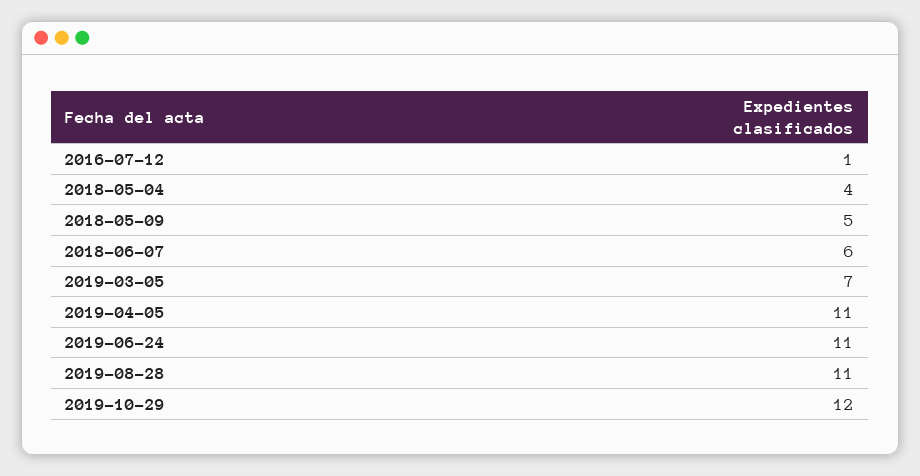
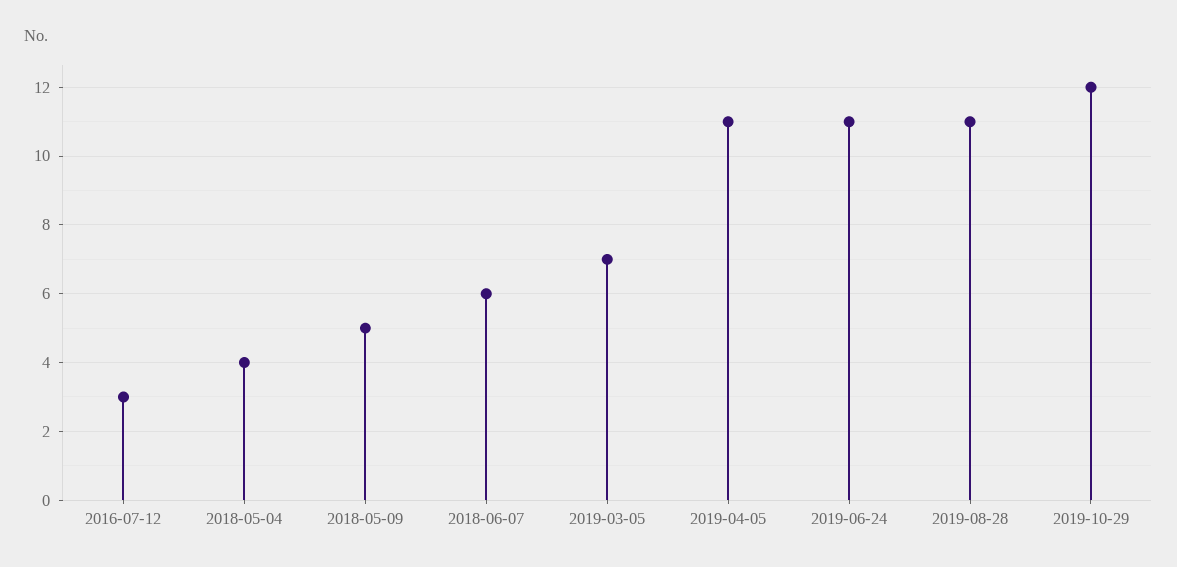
  {
-   "2016-07-12": 1,
+   "2016-07-12": 3,
    "2018-05-04": 4,
    "2018-05-09": 5,
    "2018-06-07": 6,
    "2019-03-05": 7,
    "2019-04-05": 11,
    "2019-06-24": 11,
    "2019-08-28": 11,
    "2019-10-29": 12
  }

